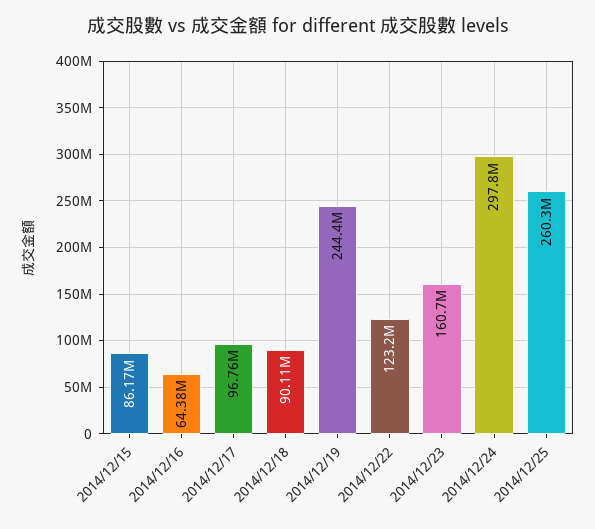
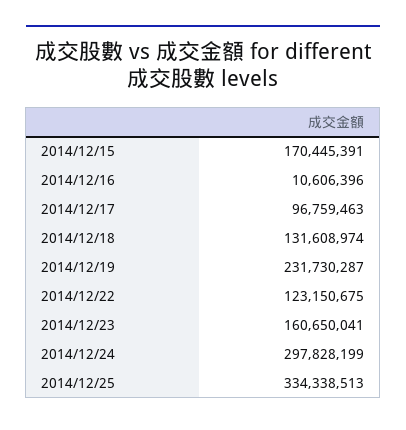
  {
-   "2014/12/15": 86170000,
+   "2014/12/15": 170445391,
-   "2014/12/16": 64380000,
+   "2014/12/16": 10606396,
    "2014/12/17": 96759463,
-   "2014/12/18": 90110000,
+   "2014/12/18": 131608974,
-   "2014/12/19": 244400000,
+   "2014/12/19": 231730287,
    "2014/12/22": 123150675,
    "2014/12/23": 160650041,
    "2014/12/24": 297828199,
-   "2014/12/25": 260300000
+   "2014/12/25": 334338513
  }

